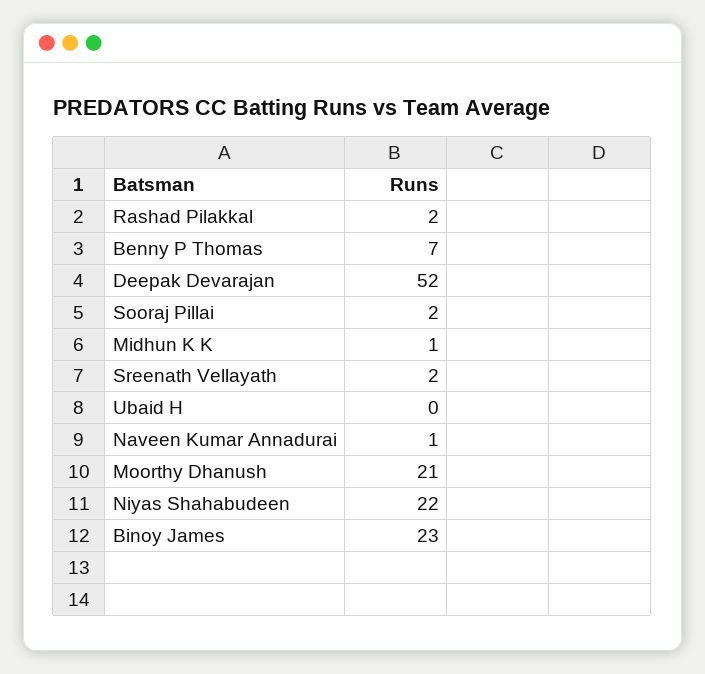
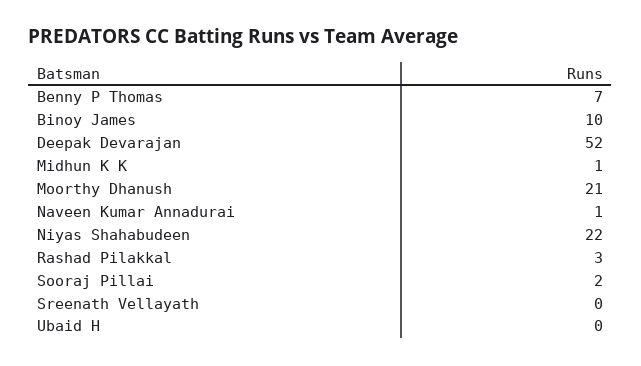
  {
-   "Rashad Pilakkal": 2,
+   "Rashad Pilakkal": 3,
    "Benny P Thomas": 7,
    "Deepak Devarajan": 52,
    "Sooraj Pillai": 2,
    "Midhun K K": 1,
-   "Sreenath Vellayath": 2,
+   "Sreenath Vellayath": 0,
    "Ubaid H": 0,
    "Naveen Kumar Annadurai": 1,
    "Moorthy Dhanush": 21,
    "Niyas Shahabudeen": 22,
-   "Binoy James": 23
+   "Binoy James": 10
  }

